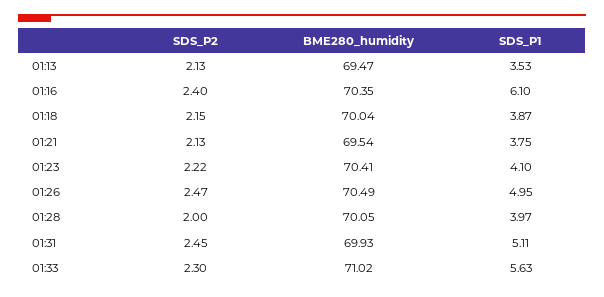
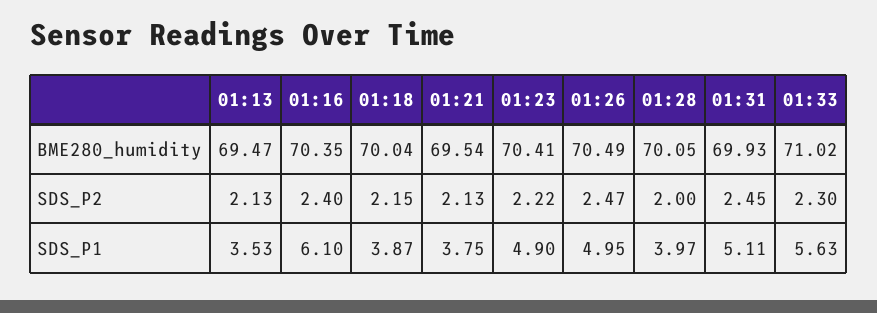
  {
    "SDS_P2": {
      "01:13": 2.13,
      "01:16": 2.4,
      "01:18": 2.15,
      "01:21": 2.13,
      "01:23": 2.22,
      "01:26": 2.47,
      "01:28": 2,
      "01:31": 2.45,
      "01:33": 2.3
    },
    "BME280_humidity": {
      "01:13": 69.47,
      "01:16": 70.35,
      "01:18": 70.04,
      "01:21": 69.54,
      "01:23": 70.41,
      "01:26": 70.49,
      "01:28": 70.05,
      "01:31": 69.93,
      "01:33": 71.02
    },
    "SDS_P1": {
      "01:13": 3.53,
      "01:16": 6.1,
      "01:18": 3.87,
      "01:21": 3.75,
-     "01:23": 4.1,
+     "01:23": 4.9,
      "01:26": 4.95,
      "01:28": 3.97,
      "01:31": 5.11,
      "01:33": 5.63
    }
  }

